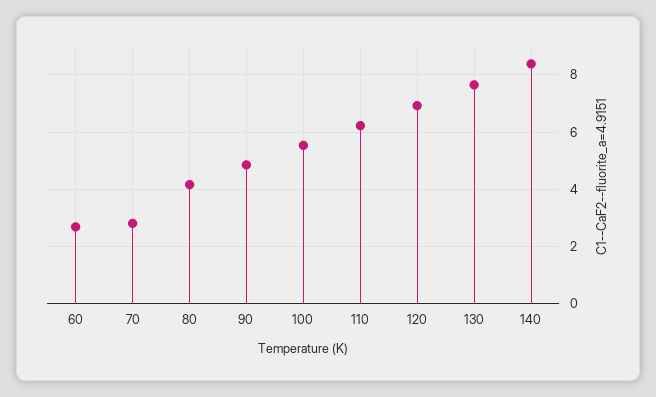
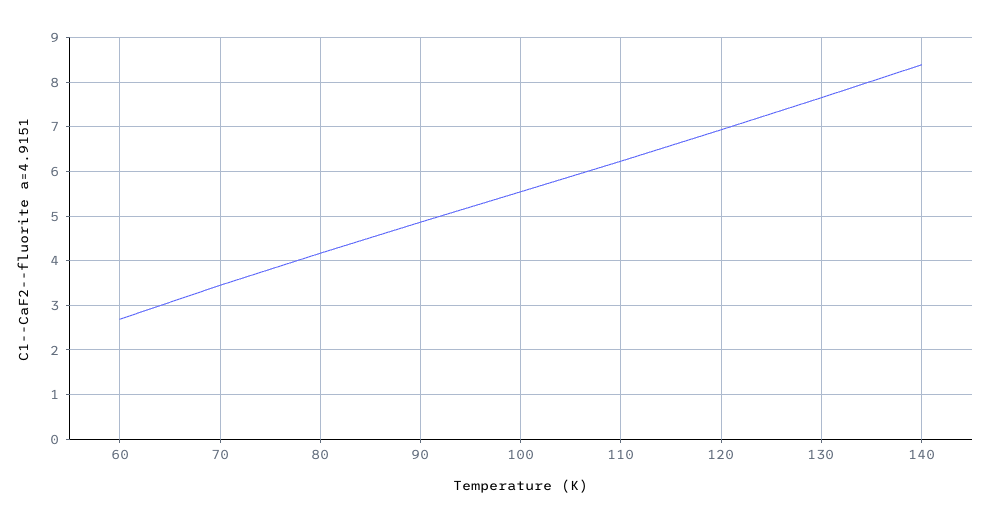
  {
    "60": 2.6,
-   "70": 2.75,
+   "70": 3.4,
    "80": 4.2,
    "90": 4.8,
    "100": 5.6,
    "110": 6.2,
    "120": 7,
    "130": 7.6,
    "140": 8.4
  }

